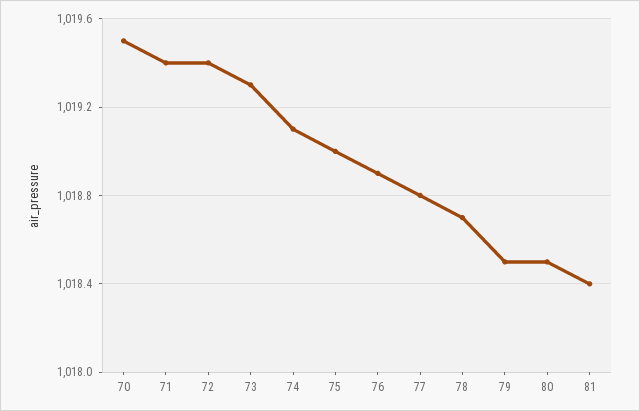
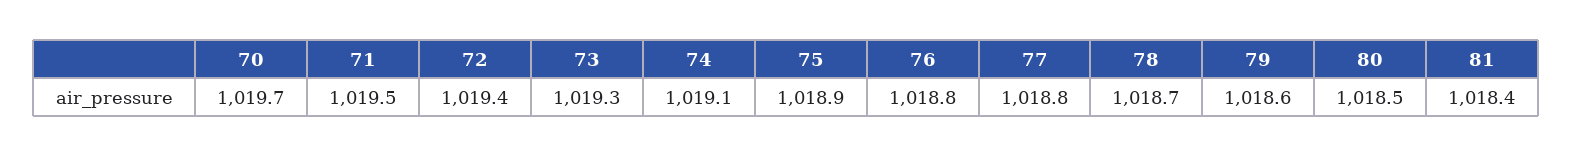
  {
-   "70": 1019.5,
+   "70": 1019.7,
-   "71": 1019.4,
+   "71": 1019.5,
    "72": 1019.4,
    "73": 1019.3,
    "74": 1019.1,
-   "75": 1019,
+   "75": 1018.9,
-   "76": 1018.9,
+   "76": 1018.8,
    "77": 1018.8,
    "78": 1018.7,
-   "79": 1018.5,
+   "79": 1018.6,
    "80": 1018.5,
    "81": 1018.4
  }

